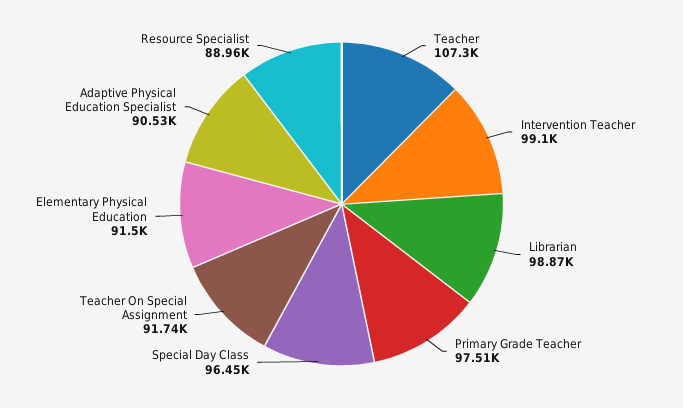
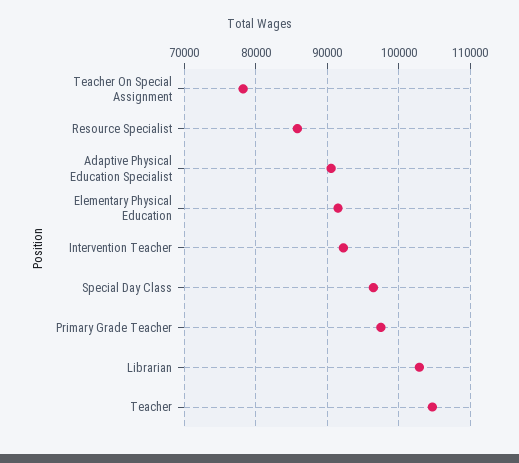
  {
-   "Teacher": 107300,
+   "Teacher": 105000,
-   "Intervention Teacher": 99100,
+   "Intervention Teacher": 92000,
-   "Librarian": 98870,
+   "Librarian": 103000,
    "Primary Grade Teacher": 97510,
    "Special Day Class": 96450,
-   "Teacher On Special Assignment": 91740,
+   "Teacher On Special Assignment": 78000,
    "Elementary Physical Education": 91500,
    "Adaptive Physical Education Specialist": 90530,
-   "Resource Specialist": 88960
+   "Resource Specialist": 86000
  }

